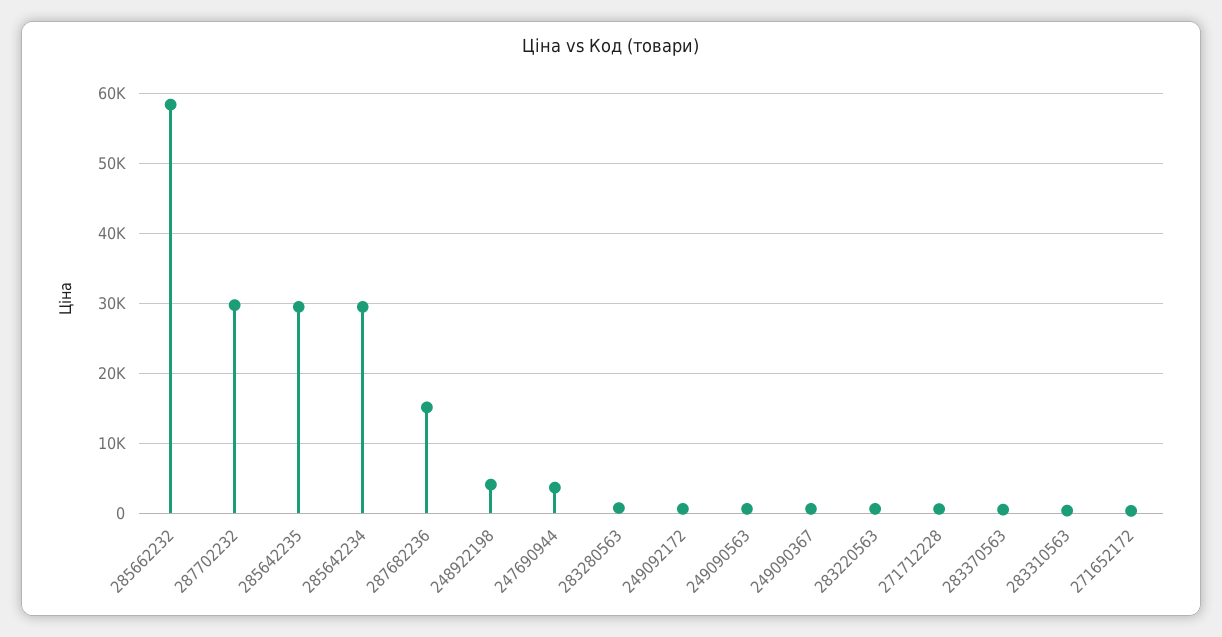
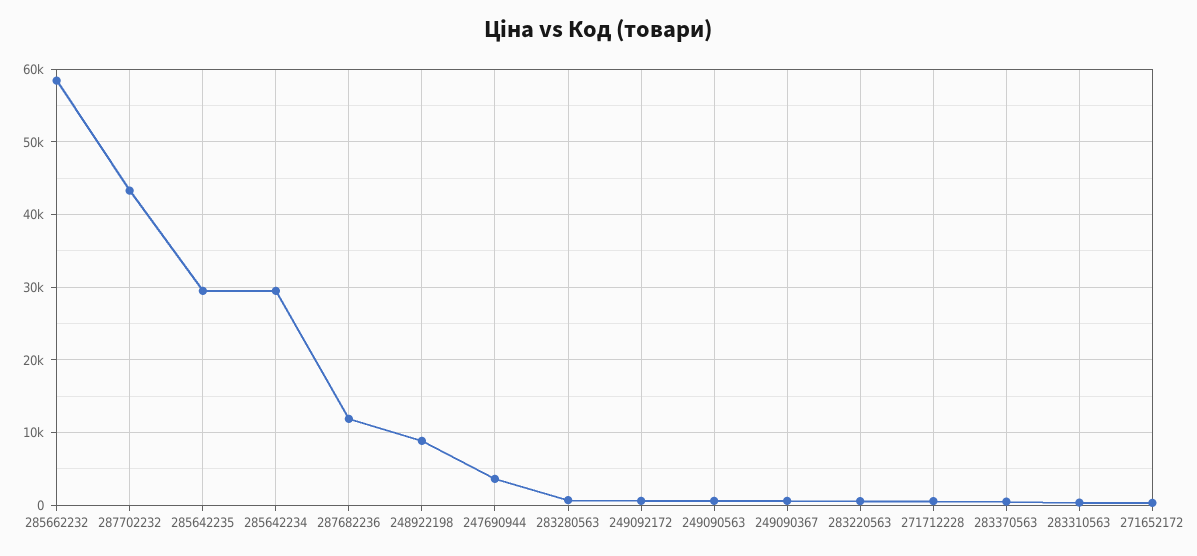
  {
    "285662232": 58000,
-   "287702232": 30000,
+   "287702232": 43000,
    "285642235": 29000,
    "285642234": 29000,
-   "287682236": 15000,
+   "287682236": 12000,
-   "248922198": 4000,
+   "248922198": 9000,
    "247690944": 4000,
    "283280563": 1000,
    "249092172": 1000,
    "249090563": 1000,
    "249090367": 1000,
    "283220563": 1000,
    "271712228": 1000,
    "283370563": 0,
    "283310563": 0,
    "271652172": 0
  }

